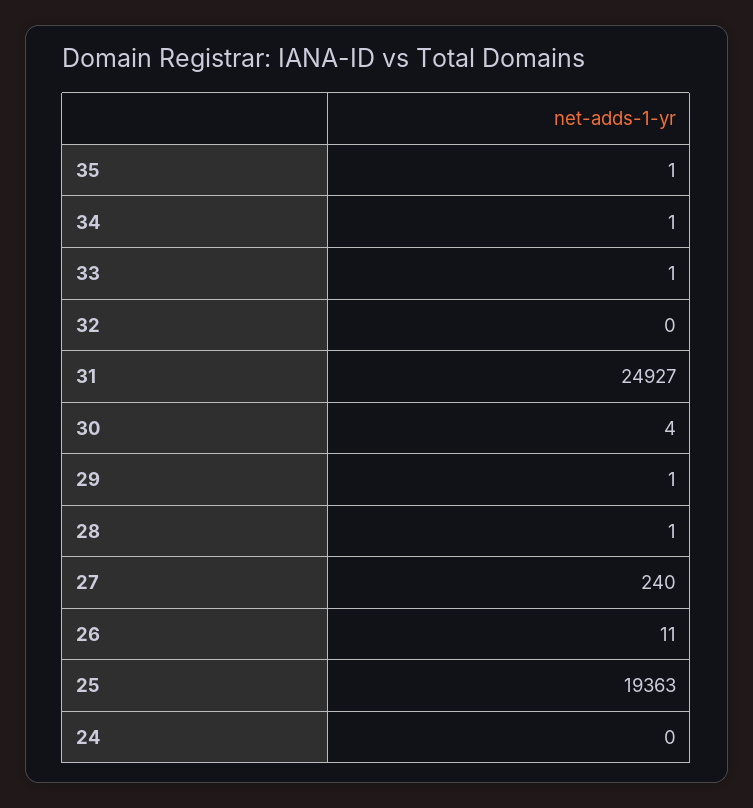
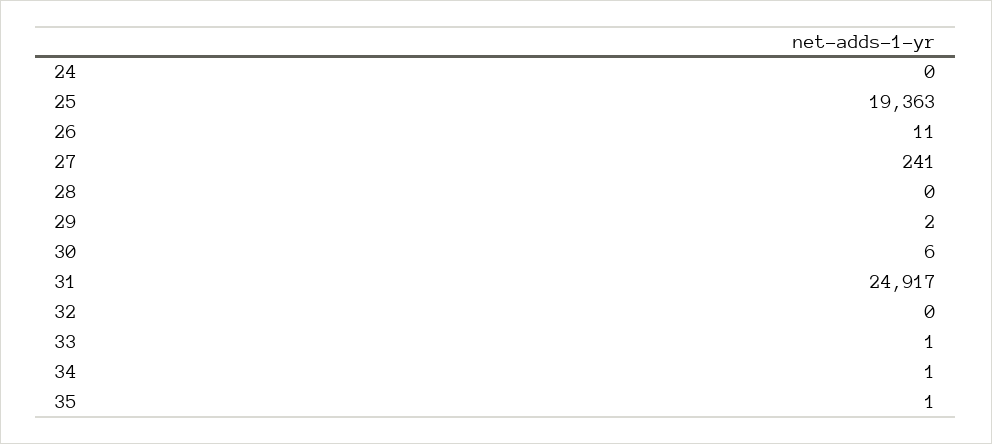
  {
    "35": 1,
    "34": 1,
    "33": 1,
    "32": 0,
-   "31": 24927,
+   "31": 24917,
-   "30": 4,
+   "30": 6,
-   "29": 1,
+   "29": 2,
-   "28": 1,
+   "28": 0,
-   "27": 240,
+   "27": 241,
    "26": 11,
    "25": 19363,
    "24": 0
  }

